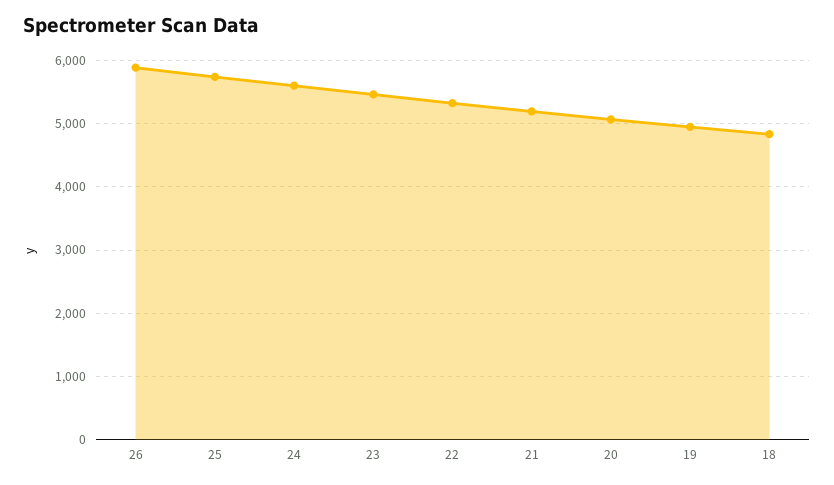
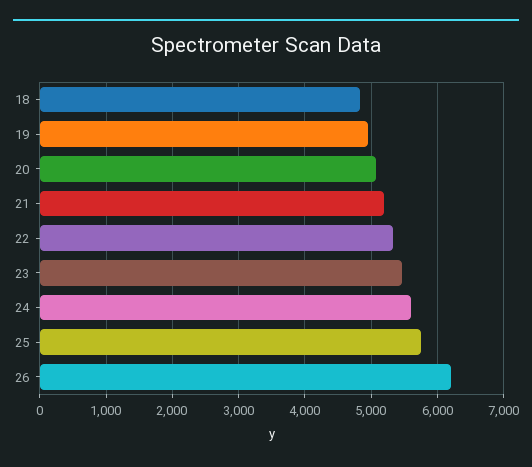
  {
-   "26": 5900,
+   "26": 6200,
    "25": 5700,
    "24": 5600,
    "23": 5500,
    "22": 5300,
    "21": 5200,
    "20": 5100,
    "19": 5000,
    "18": 4800
  }

